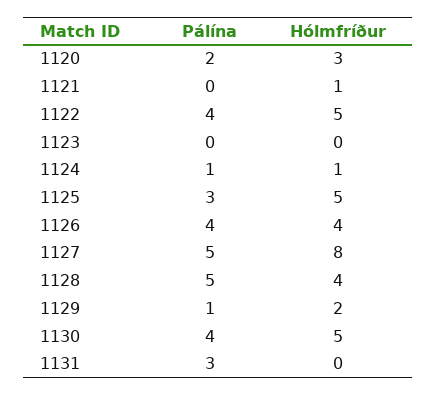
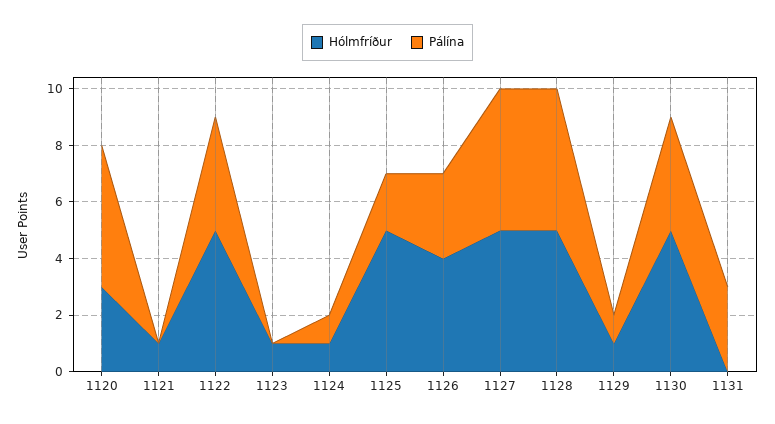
  {
    "Pálína": {
-     "1120": 2,
+     "1120": 5,
      "1121": 0,
      "1122": 4,
      "1123": 0,
      "1124": 1,
-     "1125": 3,
+     "1125": 2,
-     "1126": 4,
+     "1126": 3,
      "1127": 5,
      "1128": 5,
      "1129": 1,
      "1130": 4,
      "1131": 3
    },
    "Hólmfríður": {
      "1120": 3,
      "1121": 1,
      "1122": 5,
-     "1123": 0,
+     "1123": 1,
      "1124": 1,
      "1125": 5,
      "1126": 4,
-     "1127": 8,
+     "1127": 5,
-     "1128": 4,
+     "1128": 5,
-     "1129": 2,
+     "1129": 1,
      "1130": 5,
      "1131": 0
    }
  }

